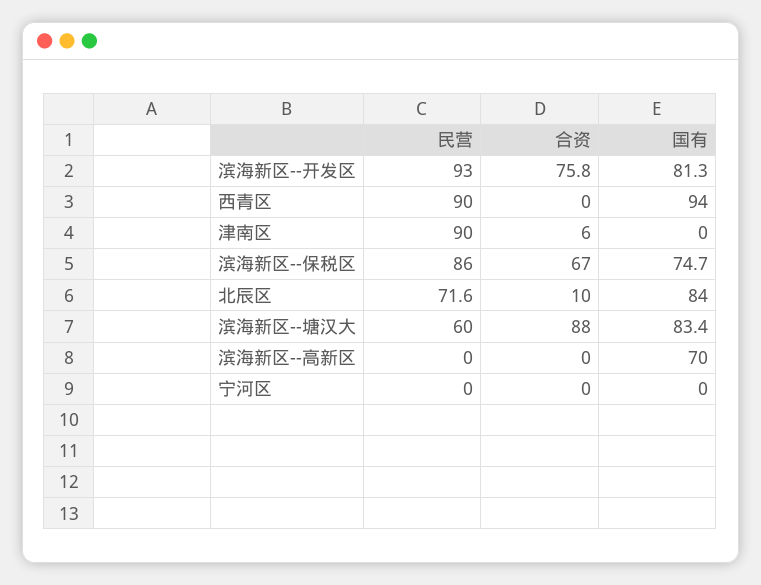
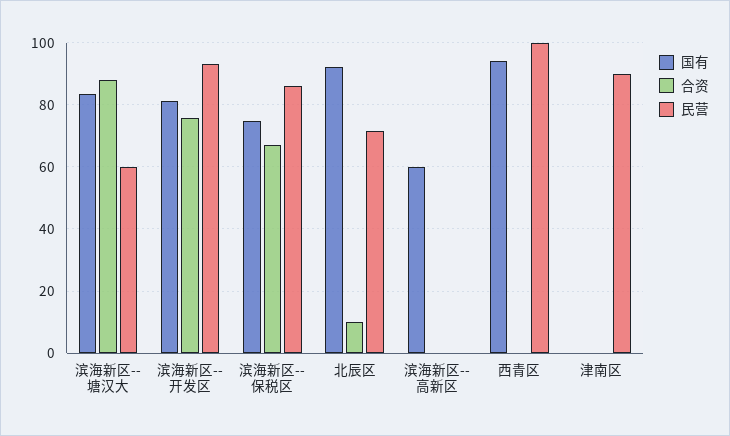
  {
    "民营": {
      "滨海新区--开发区": 93,
-     "西青区": 90,
+     "西青区": 100,
      "津南区": 90,
      "滨海新区--保税区": 86,
      "北辰区": 71.6,
      "滨海新区--塘汉大": 60,
-     "滨海新区--高新区": 0,
+     "滨海新区--高新区": 0
-     "宁河区": 0
    },
    "合资": {
      "滨海新区--开发区": 75.8,
      "西青区": 0,
-     "津南区": 6,
+     "津南区": 0,
      "滨海新区--保税区": 67,
      "北辰区": 10,
      "滨海新区--塘汉大": 88,
-     "滨海新区--高新区": 0,
+     "滨海新区--高新区": 0
-     "宁河区": 0
    },
    "国有": {
      "滨海新区--开发区": 81.3,
      "西青区": 94,
      "津南区": 0,
      "滨海新区--保税区": 74.7,
-     "北辰区": 84,
+     "北辰区": 92,
      "滨海新区--塘汉大": 83.4,
-     "滨海新区--高新区": 70,
+     "滨海新区--高新区": 60
-     "宁河区": 0
    }
  }

